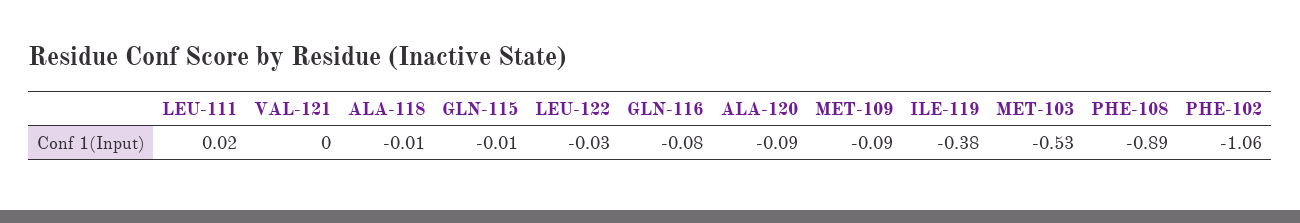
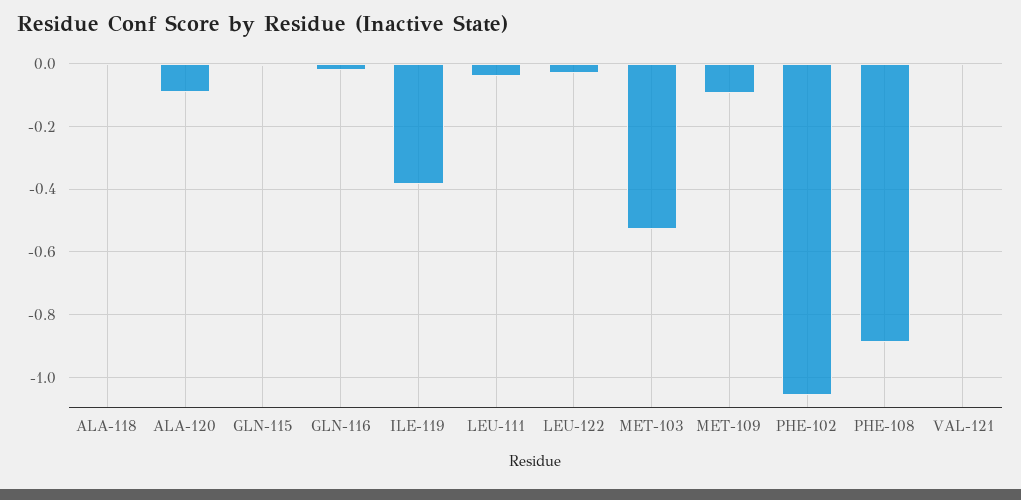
  {
-   "LEU-111": 0.02,
+   "LEU-111": -0.04,
    "VAL-121": 0,
    "ALA-118": -0.01,
    "GLN-115": -0.01,
    "LEU-122": -0.03,
-   "GLN-116": -0.08,
+   "GLN-116": -0.02,
    "ALA-120": -0.09,
    "MET-109": -0.09,
    "ILE-119": -0.38,
    "MET-103": -0.53,
    "PHE-108": -0.89,
    "PHE-102": -1.06
  }

